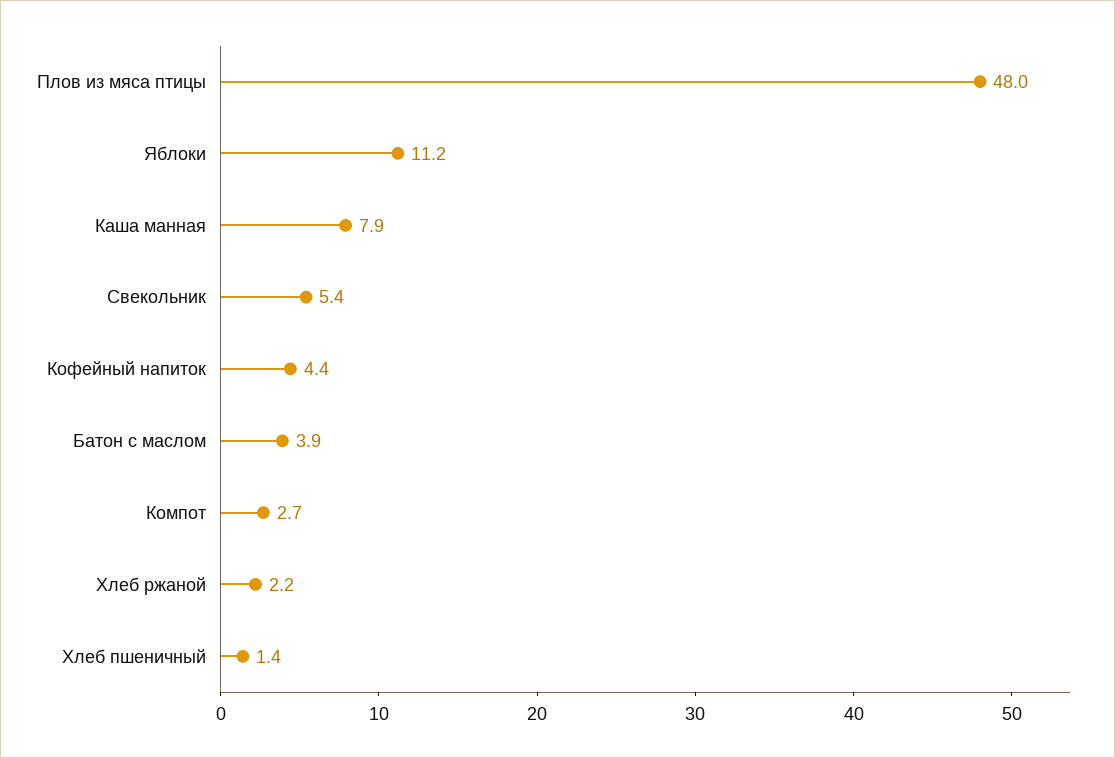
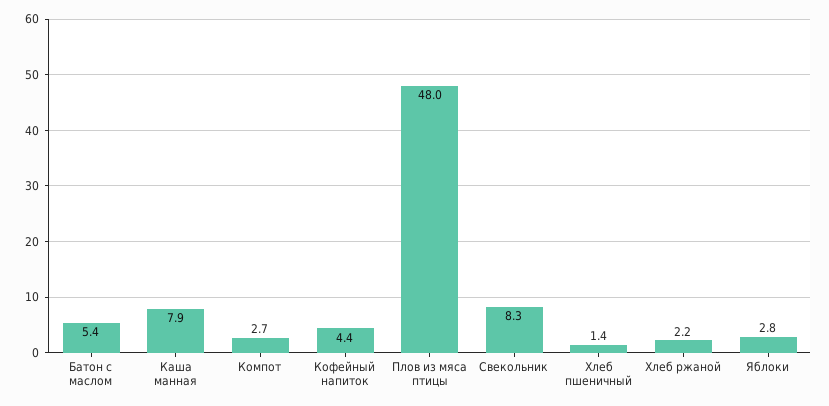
  {
    "Плов из мяса птицы": 48,
-   "Яблоки": 11.2,
+   "Яблоки": 2.8,
    "Каша манная": 7.9,
-   "Свекольник": 5.4,
+   "Свекольник": 8.3,
    "Кофейный напиток": 4.4,
-   "Батон с маслом": 3.9,
+   "Батон с маслом": 5.4,
    "Компот": 2.7,
    "Хлеб ржаной": 2.2,
    "Хлеб пшеничный": 1.4
  }

